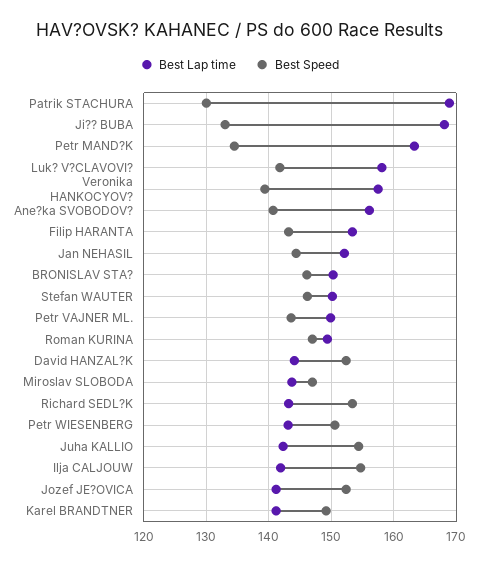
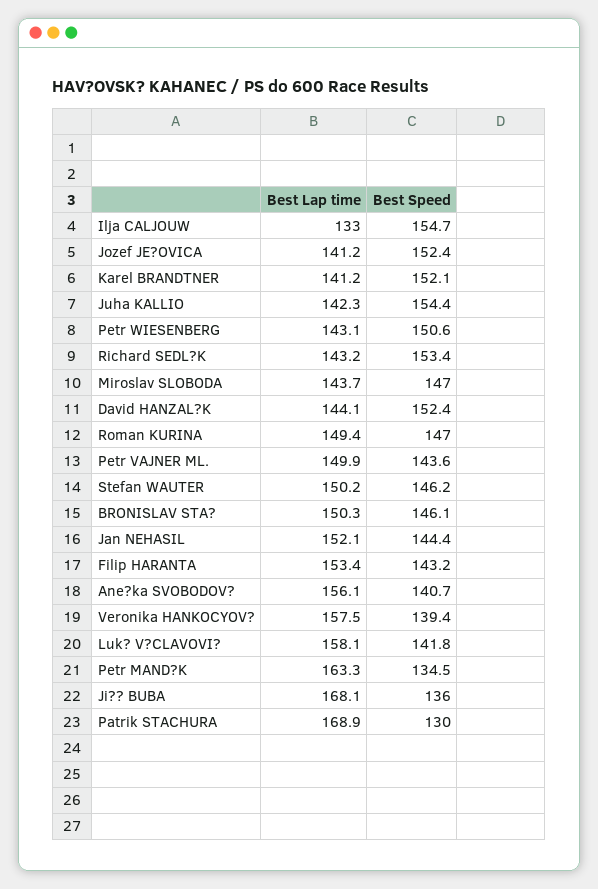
  {
    "Best Lap time": {
      "Patrik STACHURA": 168.9,
      "Ji?? BUBA": 168.1,
      "Petr MAND?K": 163.3,
      "Luk? V?CLAVOVI?": 158.1,
      "Veronika HANKOCYOV?": 157.5,
      "Ane?ka SVOBODOV?": 156.1,
      "Filip HARANTA": 153.4,
      "Jan NEHASIL": 152.1,
      "BRONISLAV STA?": 150.3,
      "Stefan WAUTER": 150.2,
      "Petr VAJNER ML.": 149.9,
      "Roman KURINA": 149.4,
      "David HANZAL?K": 144.1,
      "Miroslav SLOBODA": 143.7,
      "Richard SEDL?K": 143.2,
      "Petr WIESENBERG": 143.1,
      "Juha KALLIO": 142.3,
-     "Ilja CALJOUW": 142,
+     "Ilja CALJOUW": 133,
      "Jozef JE?OVICA": 141.2,
      "Karel BRANDTNER": 141.2
    },
    "Best Speed": {
      "Patrik STACHURA": 130,
-     "Ji?? BUBA": 133,
+     "Ji?? BUBA": 136,
      "Petr MAND?K": 134.5,
      "Luk? V?CLAVOVI?": 141.8,
      "Veronika HANKOCYOV?": 139.4,
      "Ane?ka SVOBODOV?": 140.7,
      "Filip HARANTA": 143.2,
      "Jan NEHASIL": 144.4,
      "BRONISLAV STA?": 146.1,
      "Stefan WAUTER": 146.2,
      "Petr VAJNER ML.": 143.6,
      "Roman KURINA": 147,
      "David HANZAL?K": 152.4,
      "Miroslav SLOBODA": 147,
      "Richard SEDL?K": 153.4,
      "Petr WIESENBERG": 150.6,
      "Juha KALLIO": 154.4,
      "Ilja CALJOUW": 154.7,
      "Jozef JE?OVICA": 152.4,
-     "Karel BRANDTNER": 149
+     "Karel BRANDTNER": 152.1
    }
  }

